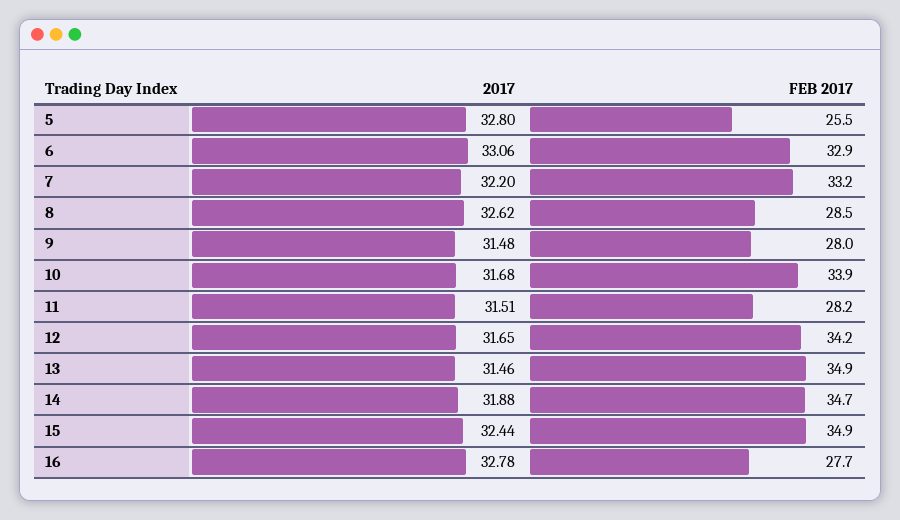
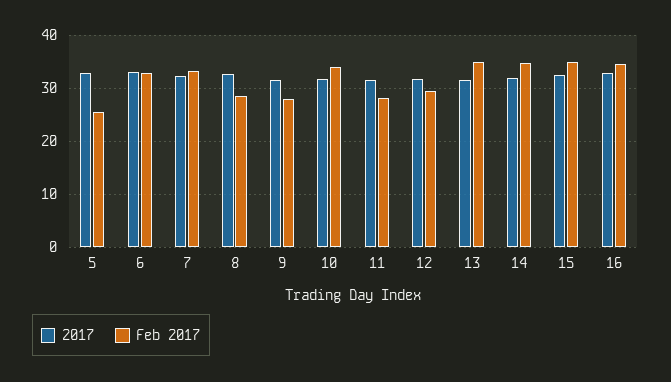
  {
    "2017": {
      "5": 32.8,
      "6": 33.06,
      "7": 32.2,
      "8": 32.62,
      "9": 31.48,
      "10": 31.68,
      "11": 31.51,
      "12": 31.65,
      "13": 31.46,
      "14": 31.88,
      "15": 32.44,
      "16": 32.78
    },
    "FEB 2017": {
      "5": 25.5,
      "6": 32.9,
      "7": 33.2,
      "8": 28.5,
      "9": 28,
      "10": 33.9,
      "11": 28.2,
-     "12": 34.2,
+     "12": 30,
      "13": 34.9,
      "14": 34.7,
      "15": 34.9,
-     "16": 27.7
+     "16": 34
    }
  }

